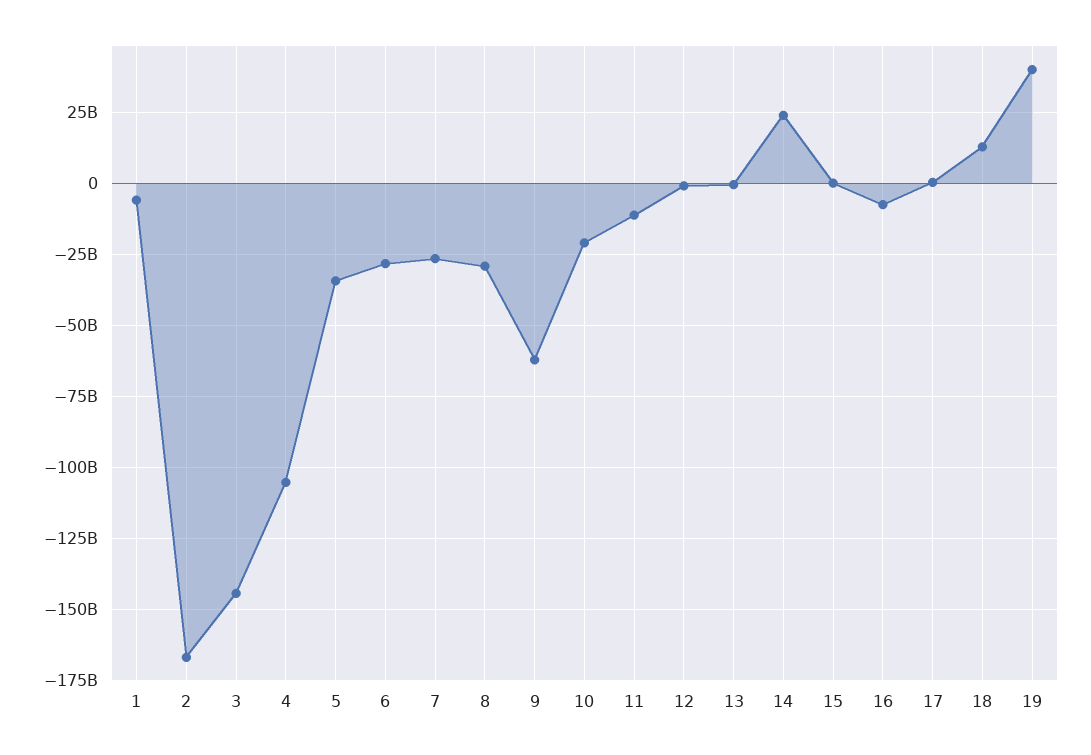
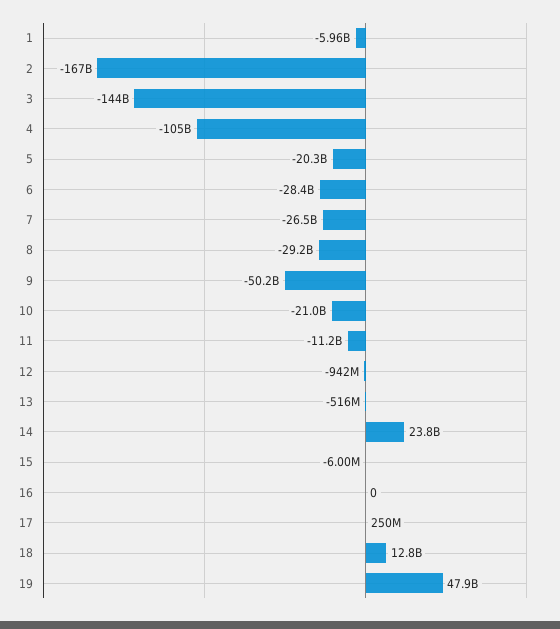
  {
    "1": -5960000000,
    "2": -167000000000,
    "3": -144000000000,
    "4": -105000000000,
-   "5": -35000000000,
+   "5": -20300000000,
    "6": -28400000000,
    "7": -26500000000,
    "8": -29200000000,
-   "9": -62500000000,
+   "9": -50200000000,
    "10": -21000000000,
    "11": -11200000000,
    "12": -942000000,
    "13": -516000000,
    "14": 23800000000,
    "15": -6000000,
-   "16": -7500000000,
+   "16": 0,
    "17": 250000000,
    "18": 12800000000,
-   "19": 40000000000
+   "19": 47900000000
  }

